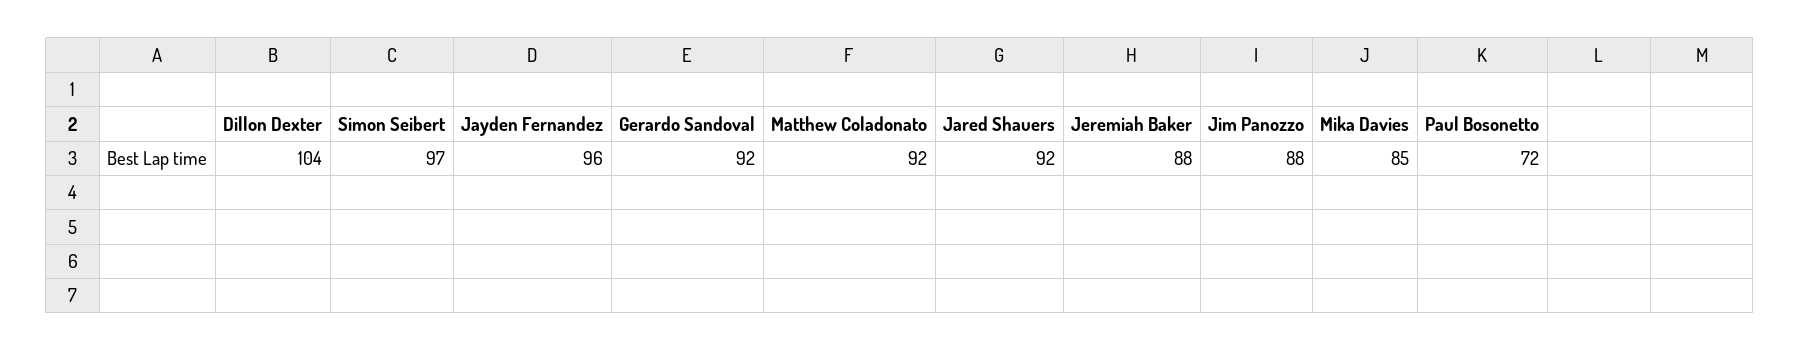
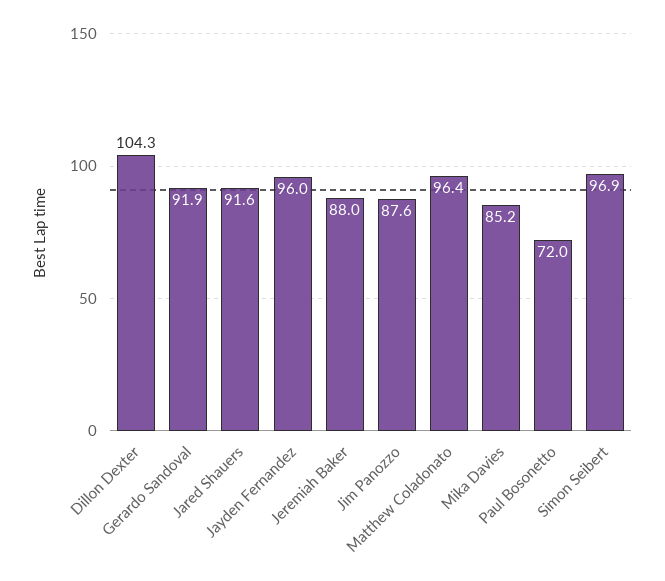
  {
    "Dillon Dexter": 104.3,
    "Simon Seibert": 96.9,
    "Jayden Fernandez": 96,
    "Gerardo Sandoval": 91.9,
-   "Matthew Coladonato": 92,
+   "Matthew Coladonato": 96.4,
    "Jared Shauers": 91.6,
    "Jeremiah Baker": 88,
    "Jim Panozzo": 87.6,
    "Mika Davies": 85.2,
    "Paul Bosonetto": 72
  }

